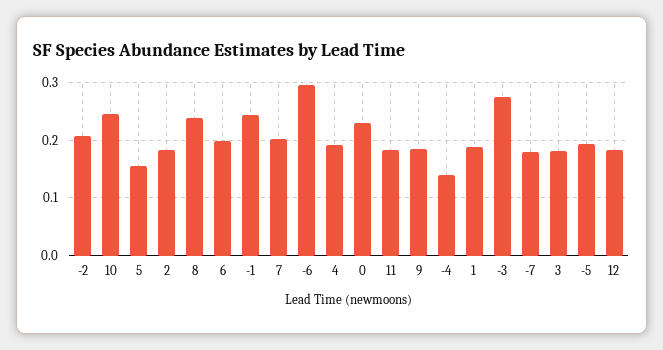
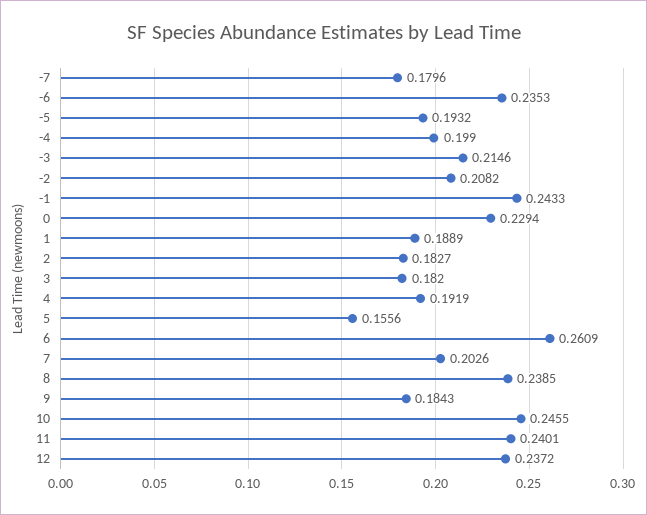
  {
    "-2": 0.2082,
    "10": 0.2455,
    "5": 0.1556,
    "2": 0.1827,
    "8": 0.2385,
-   "6": 0.2,
+   "6": 0.2609,
    "-1": 0.2433,
    "7": 0.2026,
-   "-6": 0.3,
+   "-6": 0.2353,
    "4": 0.1919,
    "0": 0.2294,
-   "11": 0.18,
+   "11": 0.2401,
    "9": 0.1843,
-   "-4": 0.14,
+   "-4": 0.199,
    "1": 0.1889,
-   "-3": 0.28,
+   "-3": 0.2146,
    "-7": 0.1796,
    "3": 0.182,
    "-5": 0.1932,
-   "12": 0.18
+   "12": 0.2372
  }

